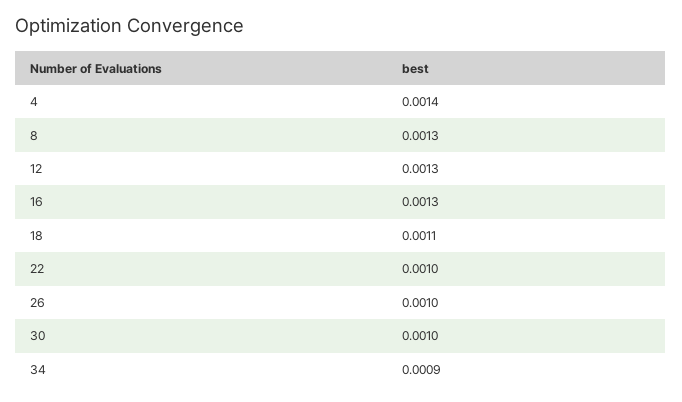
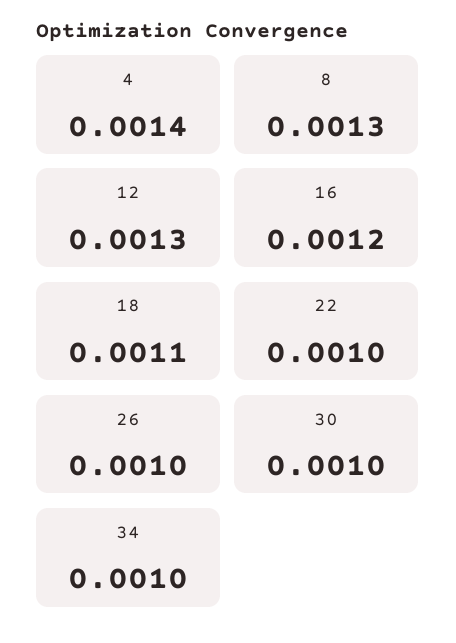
  {
    "4": 0.0014,
    "8": 0.0013,
    "12": 0.0013,
-   "16": 0.0013,
+   "16": 0.0012,
    "18": 0.0011,
    "22": 0.001,
    "26": 0.001,
    "30": 0.001,
-   "34": 0.0009
+   "34": 0.001
  }

